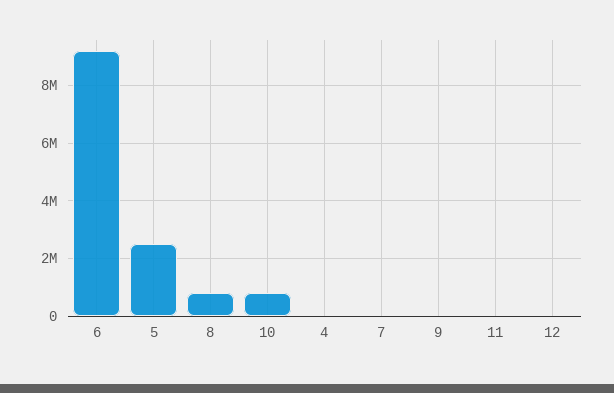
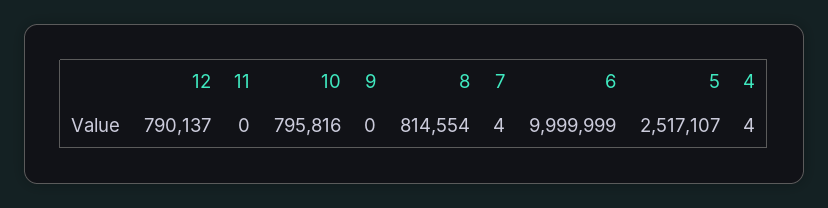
  {
-   "6": 9250000,
+   "6": 9999999,
    "5": 2517107,
    "8": 814554,
    "10": 795816,
    "4": 4,
    "7": 4,
    "9": 0,
    "11": 0,
-   "12": 0
+   "12": 790137
  }

